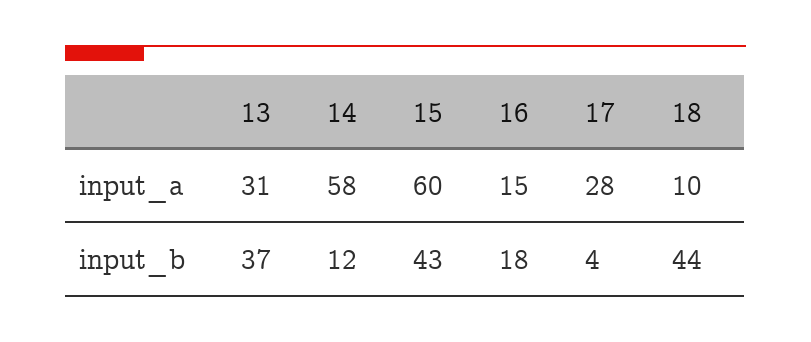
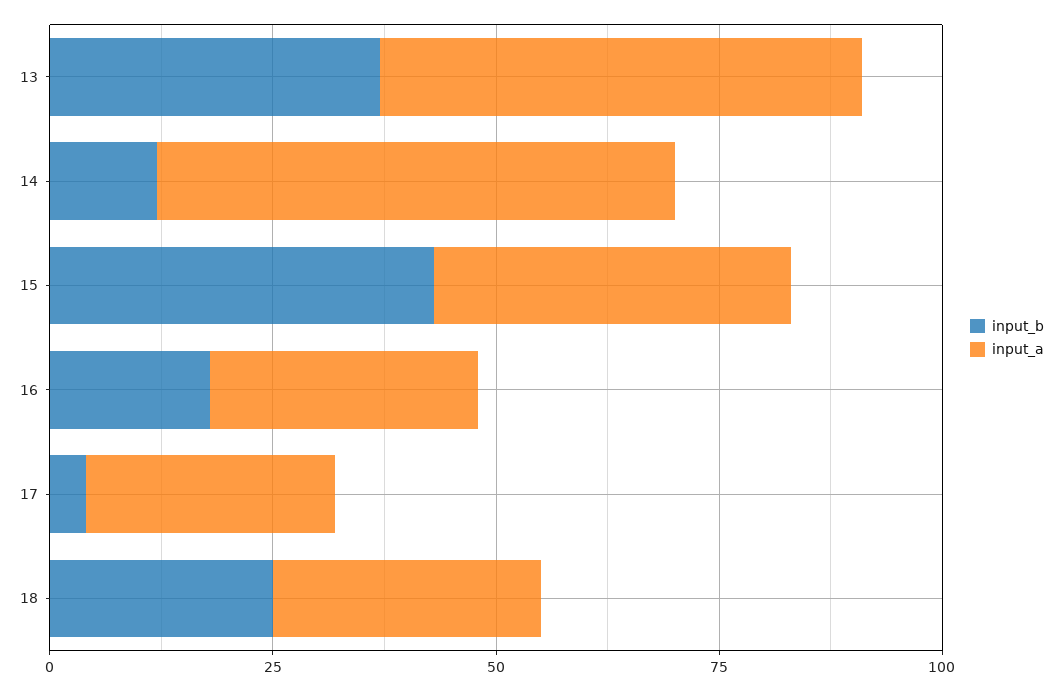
  {
    "input_a": {
-     "13": 31,
+     "13": 55,
      "14": 58,
-     "15": 60,
+     "15": 40,
-     "16": 15,
+     "16": 30,
      "17": 28,
-     "18": 10
+     "18": 30
    },
    "input_b": {
      "13": 37,
      "14": 12,
      "15": 43,
      "16": 18,
      "17": 4,
-     "18": 44
+     "18": 25
    }
  }

